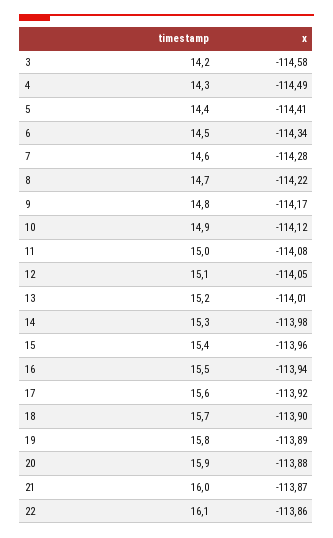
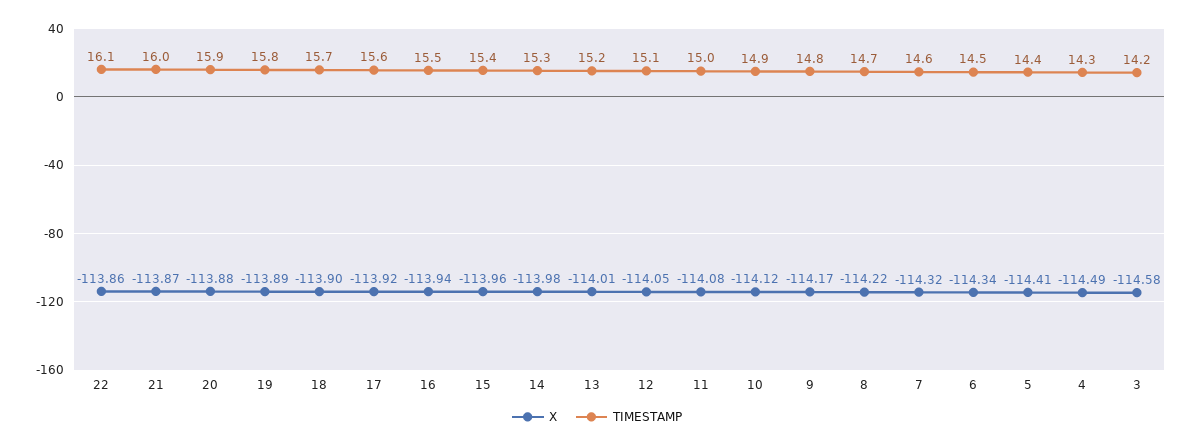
  {
    "timestamp": {
      "3": 14.2,
      "4": 14.3,
      "5": 14.4,
      "6": 14.5,
      "7": 14.6,
      "8": 14.7,
      "9": 14.8,
      "10": 14.9,
      "11": 15,
      "12": 15.1,
      "13": 15.2,
      "14": 15.3,
      "15": 15.4,
      "16": 15.5,
      "17": 15.6,
      "18": 15.7,
      "19": 15.8,
      "20": 15.9,
      "21": 16,
      "22": 16.1
    },
    "x": {
      "3": -114.58,
      "4": -114.49,
      "5": -114.41,
      "6": -114.34,
-     "7": -114.28,
+     "7": -114.32,
      "8": -114.22,
      "9": -114.17,
      "10": -114.12,
      "11": -114.08,
      "12": -114.05,
      "13": -114.01,
      "14": -113.98,
      "15": -113.96,
      "16": -113.94,
      "17": -113.92,
      "18": -113.9,
      "19": -113.89,
      "20": -113.88,
      "21": -113.87,
      "22": -113.86
    }
  }

